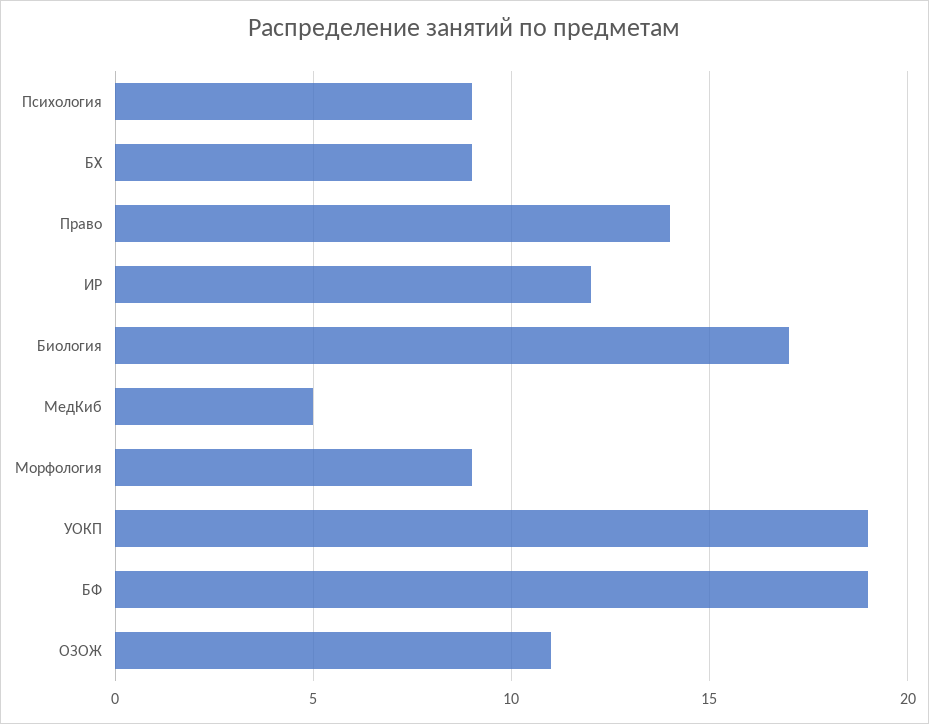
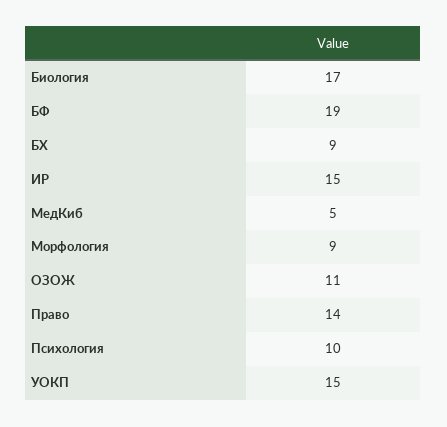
  {
-   "Психология": 9,
+   "Психология": 10,
    "БХ": 9,
    "Право": 14,
-   "ИР": 12,
+   "ИР": 15,
    "Биология": 17,
    "МедКиб": 5,
    "Морфология": 9,
-   "УОКП": 19,
+   "УОКП": 15,
    "БФ": 19,
    "ОЗОЖ": 11
  }

